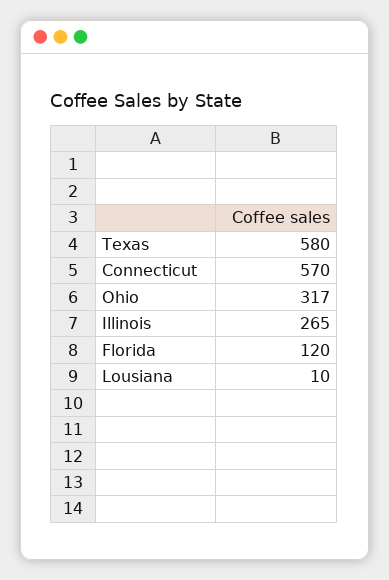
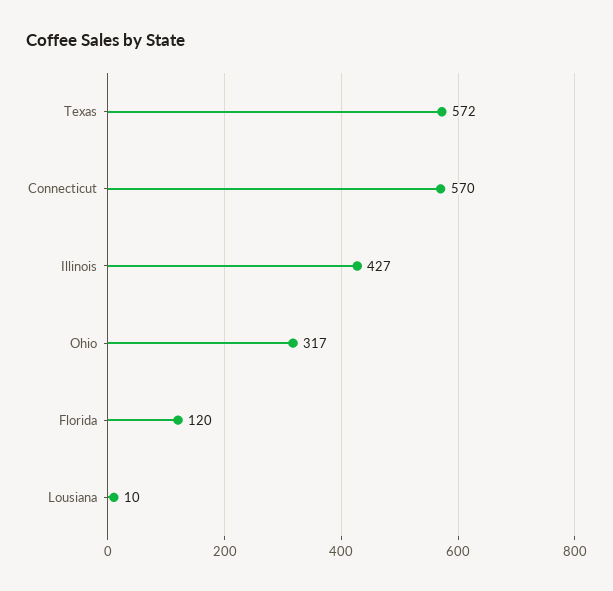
  {
-   "Texas": 580,
+   "Texas": 572,
    "Connecticut": 570,
    "Ohio": 317,
-   "Illinois": 265,
+   "Illinois": 427,
    "Florida": 120,
    "Lousiana": 10
  }

